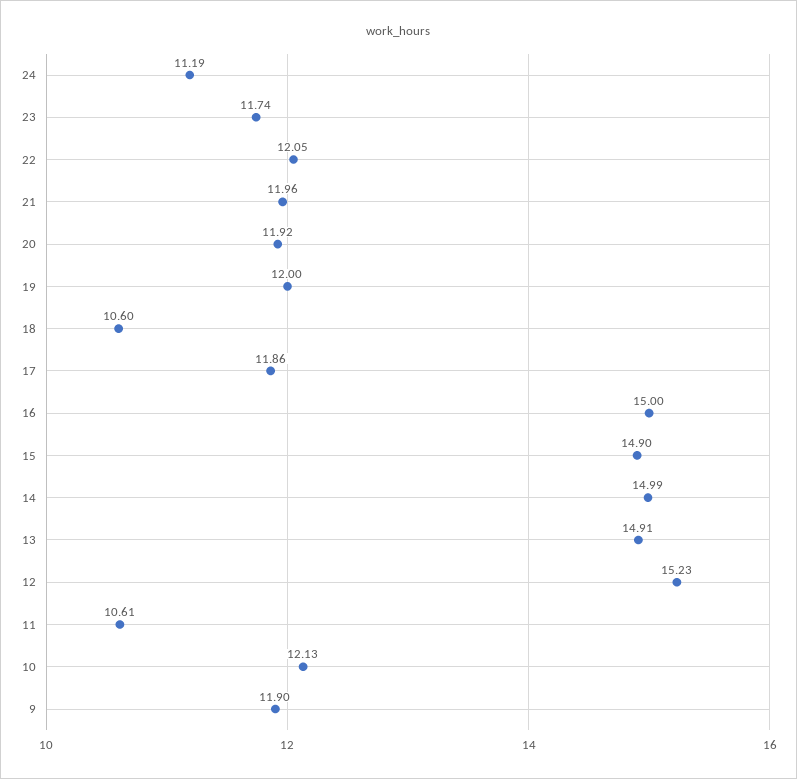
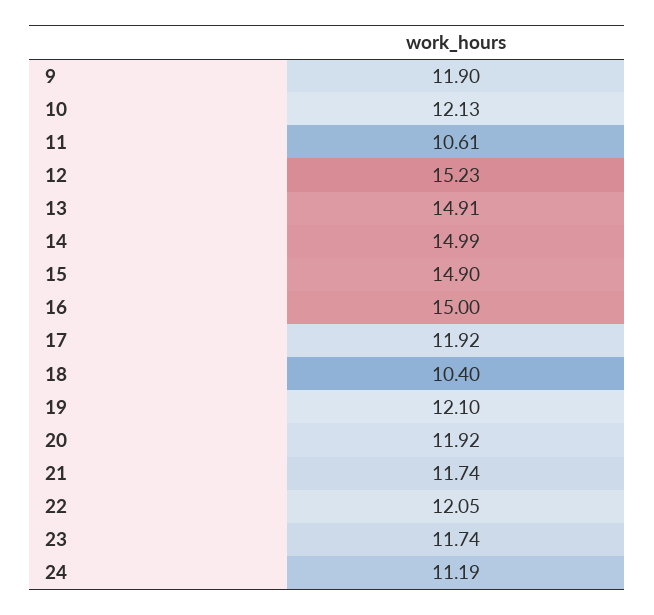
  {
    "24": 11.19,
    "23": 11.74,
    "22": 12.05,
-   "21": 11.96,
+   "21": 11.74,
    "20": 11.92,
-   "19": 12,
+   "19": 12.1,
-   "18": 10.6,
+   "18": 10.4,
-   "17": 11.86,
+   "17": 11.92,
    "16": 15,
    "15": 14.9,
    "14": 14.99,
    "13": 14.91,
    "12": 15.23,
    "11": 10.61,
    "10": 12.13,
    "9": 11.9
  }

